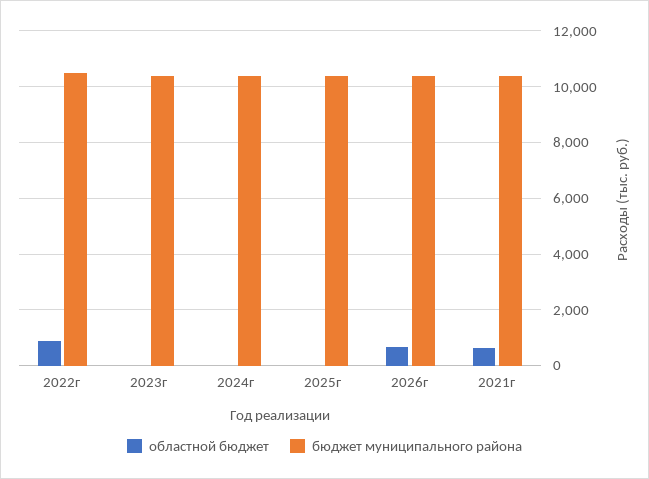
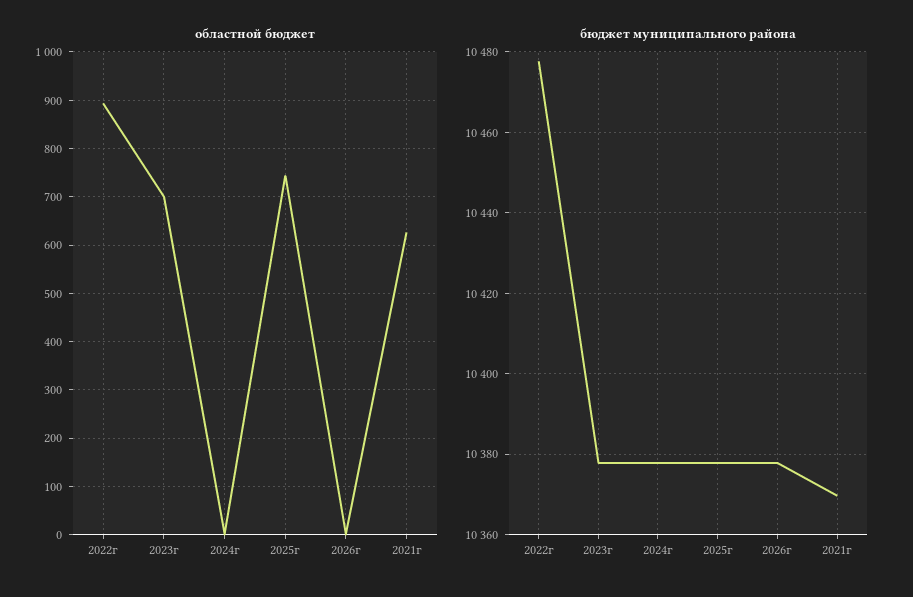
  {
    "областной бюджет": {
      "2022г": 900,
-     "2023г": 0,
+     "2023г": 700,
      "2024г": 0,
-     "2025г": 0,
+     "2025г": 740,
-     "2026г": 750,
+     "2026г": 0,
      "2021г": 620
    },
    "бюджет муниципального района": {
      "2022г": 10478,
      "2023г": 10378,
      "2024г": 10378,
      "2025г": 10378,
      "2026г": 10378,
      "2021г": 10370
    }
  }

